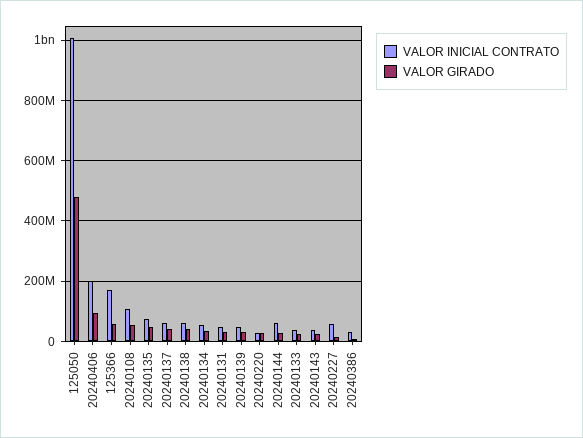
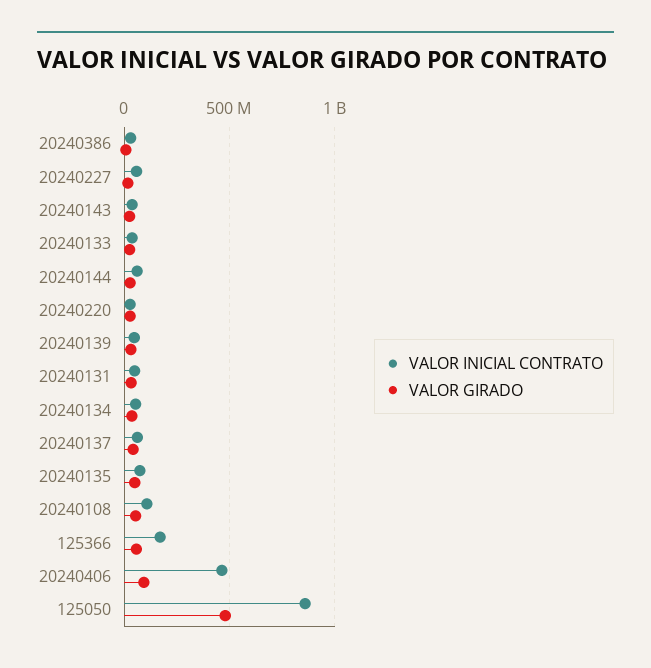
  {
    "VALOR INICIAL CONTRATO": {
-     "125050": 1000000000,
+     "125050": 850000000,
-     "20240406": 200000000,
+     "20240406": 450000000,
      "125366": 180000000,
      "20240108": 100000000,
      "20240135": 80000000,
      "20240137": 60000000,
-     "20240138": 60000000,
      "20240134": 60000000,
      "20240131": 40000000,
      "20240139": 40000000,
      "20240220": 20000000,
      "20240144": 60000000,
      "20240133": 40000000,
      "20240143": 40000000,
      "20240227": 60000000,
      "20240386": 40000000
    },
    "VALOR GIRADO": {
      "125050": 480000000,
      "20240406": 100000000,
      "125366": 60000000,
      "20240108": 60000000,
      "20240135": 40000000,
      "20240137": 40000000,
-     "20240138": 40000000,
      "20240134": 40000000,
      "20240131": 40000000,
      "20240139": 40000000,
      "20240220": 20000000,
      "20240144": 20000000,
      "20240133": 20000000,
      "20240143": 20000000,
      "20240227": 20000000,
      "20240386": 0
    }
  }

